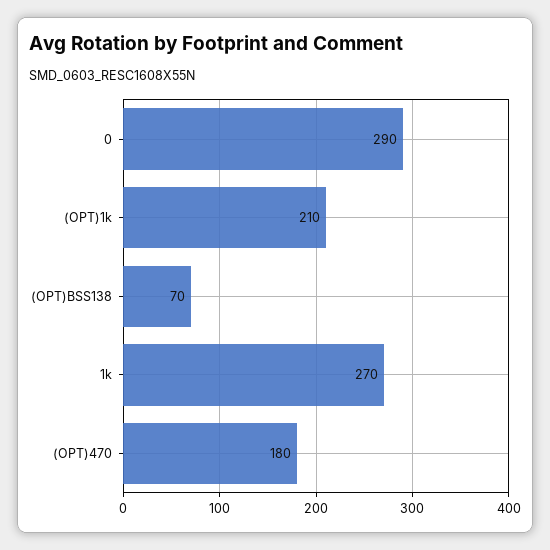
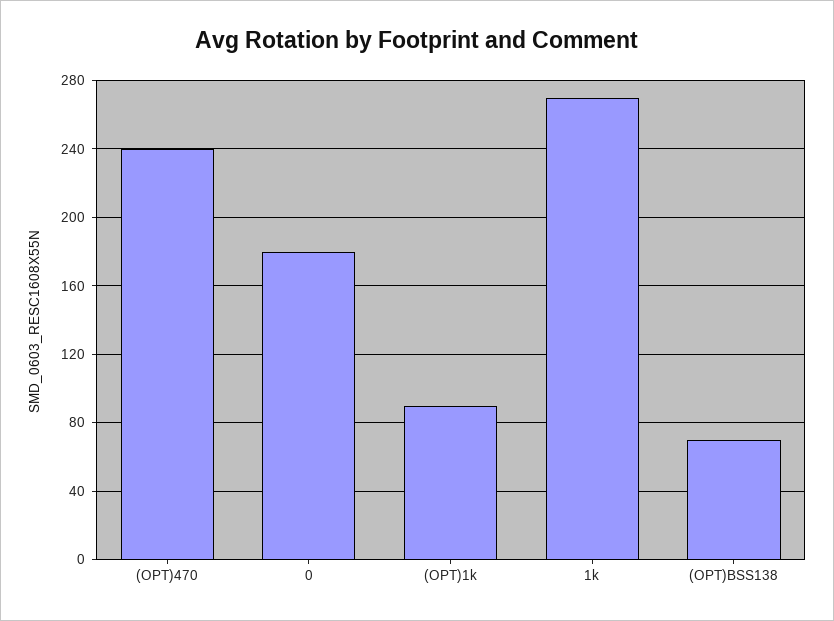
  {
-   "0": 290,
+   "0": 180,
-   "(OPT)1k": 210,
+   "(OPT)1k": 90,
    "(OPT)BSS138": 70,
    "1k": 270,
-   "(OPT)470": 180
+   "(OPT)470": 240
  }

